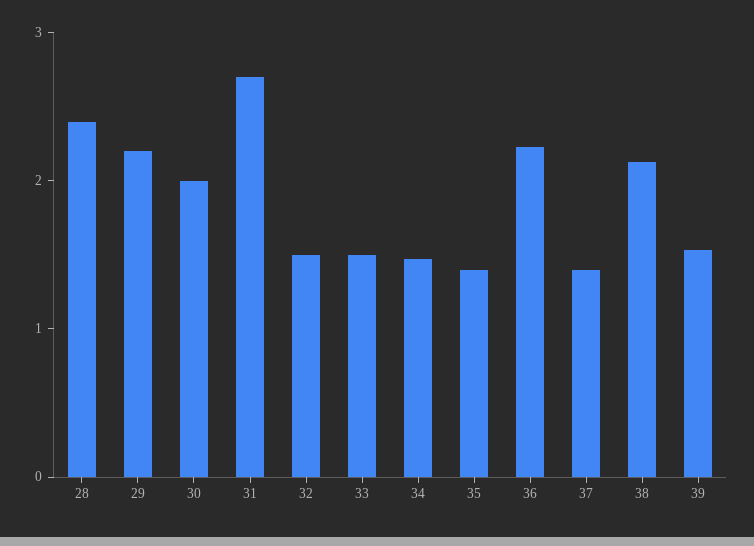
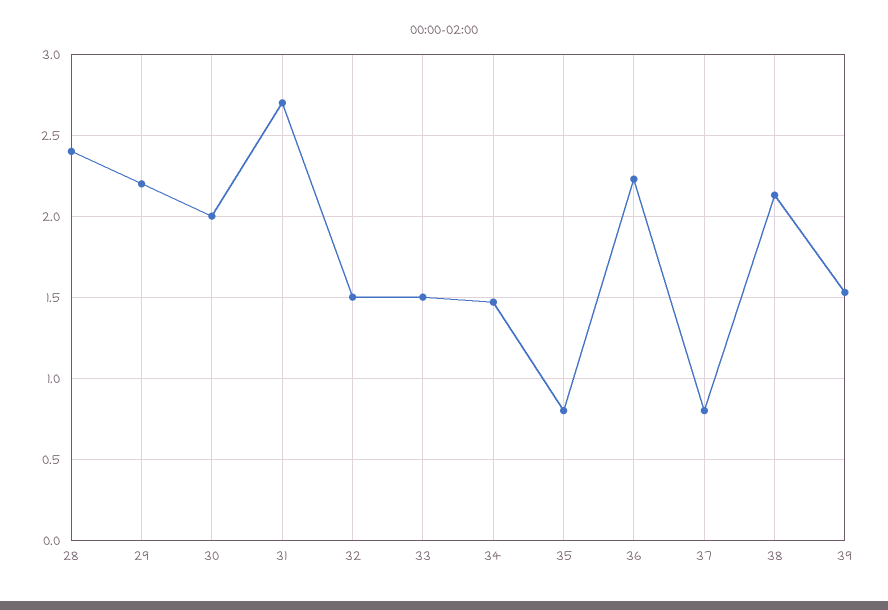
  {
    "28": 2.4,
    "29": 2.2,
    "30": 2,
    "31": 2.7,
    "32": 1.5,
    "33": 1.5,
    "34": 1.45,
-   "35": 1.4,
+   "35": 0.8,
    "36": 2.25,
-   "37": 1.4,
+   "37": 0.8,
    "38": 2.15,
    "39": 1.55
  }

